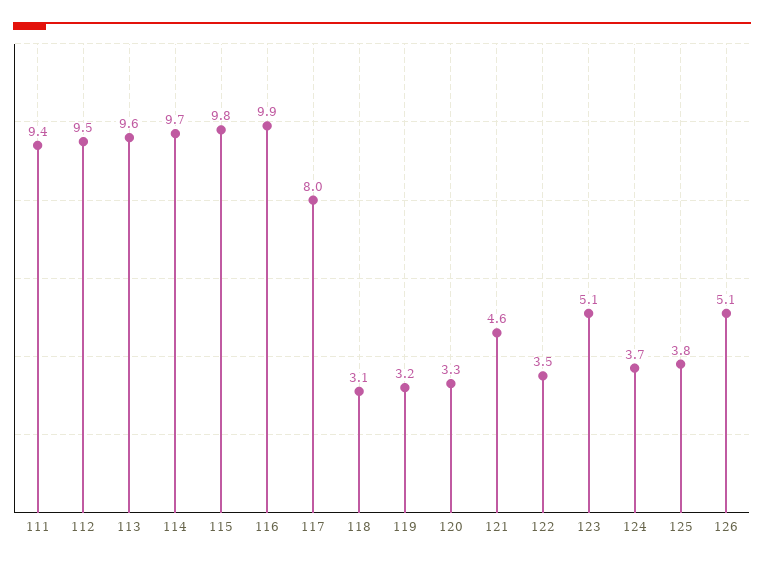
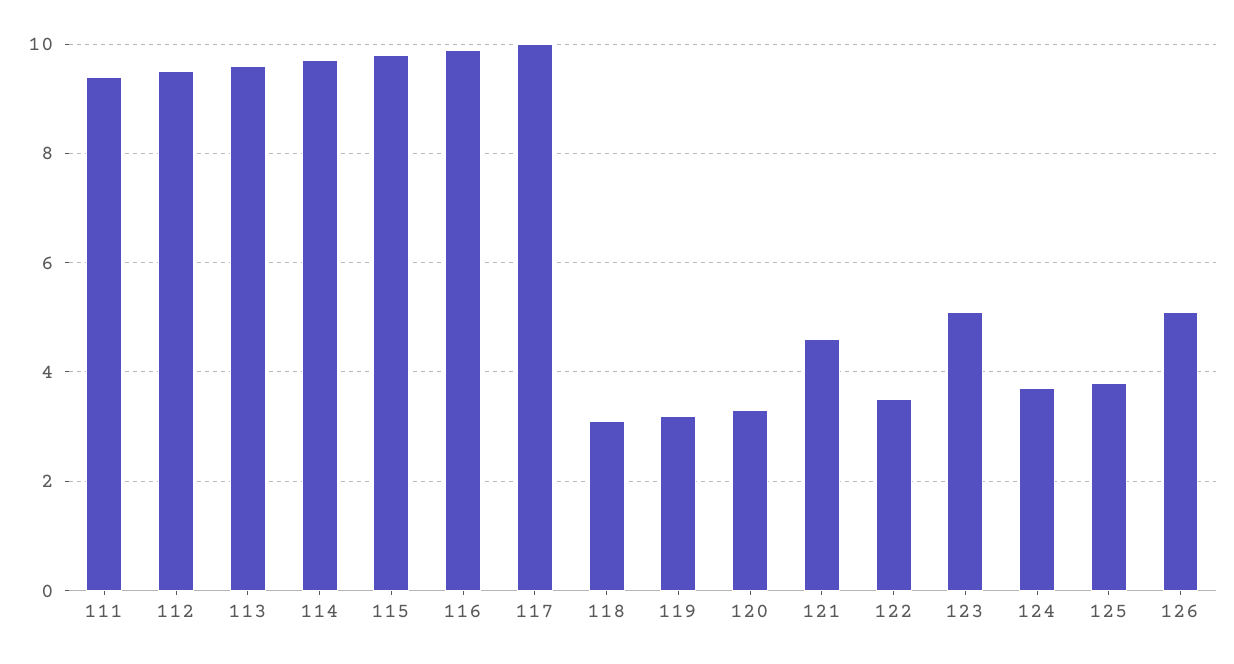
  {
    "111": 9.4,
    "112": 9.5,
    "113": 9.6,
    "114": 9.7,
    "115": 9.8,
    "116": 9.9,
-   "117": 8,
+   "117": 10,
    "118": 3.1,
    "119": 3.2,
    "120": 3.3,
    "121": 4.6,
    "122": 3.5,
    "123": 5.1,
    "124": 3.7,
    "125": 3.8,
    "126": 5.1
  }

